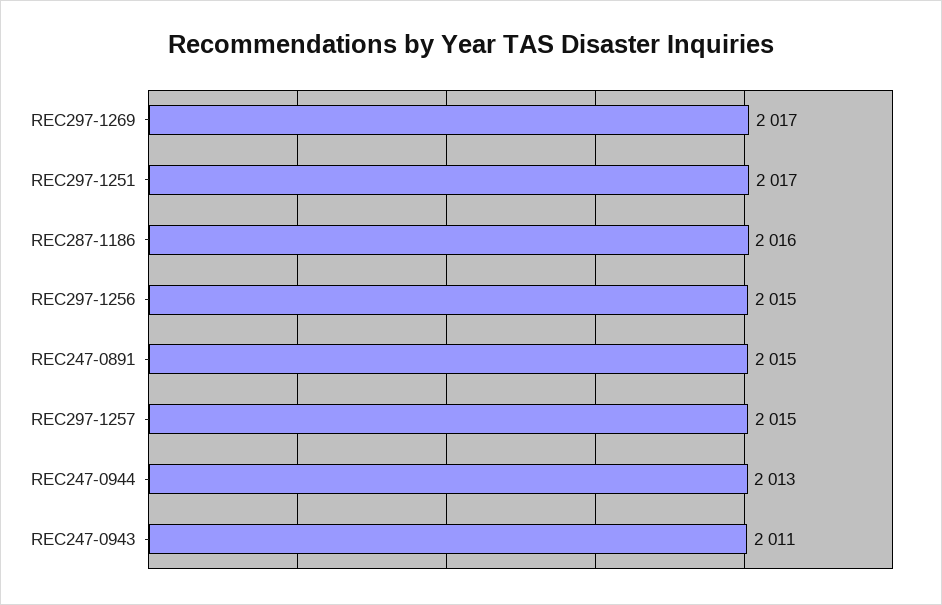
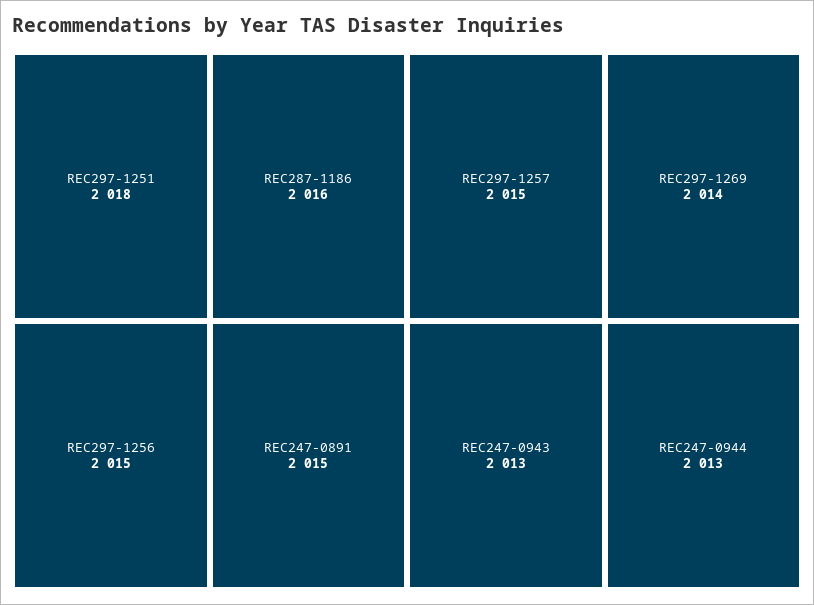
  {
-   "REC297-1269": 2017,
+   "REC297-1269": 2014,
-   "REC297-1251": 2017,
+   "REC297-1251": 2018,
    "REC287-1186": 2016,
    "REC297-1256": 2015,
    "REC247-0891": 2015,
    "REC297-1257": 2015,
    "REC247-0944": 2013,
-   "REC247-0943": 2011
+   "REC247-0943": 2013
  }

